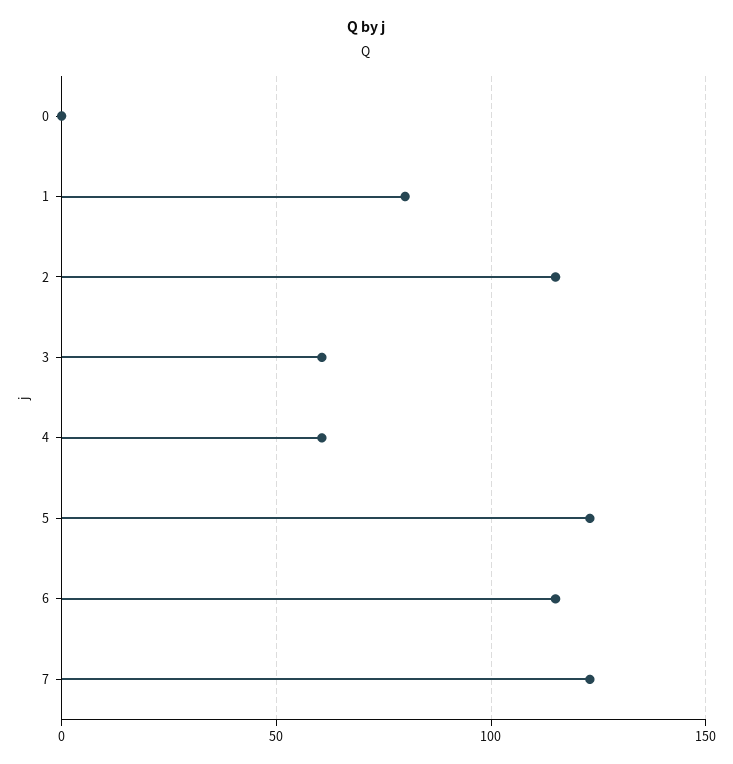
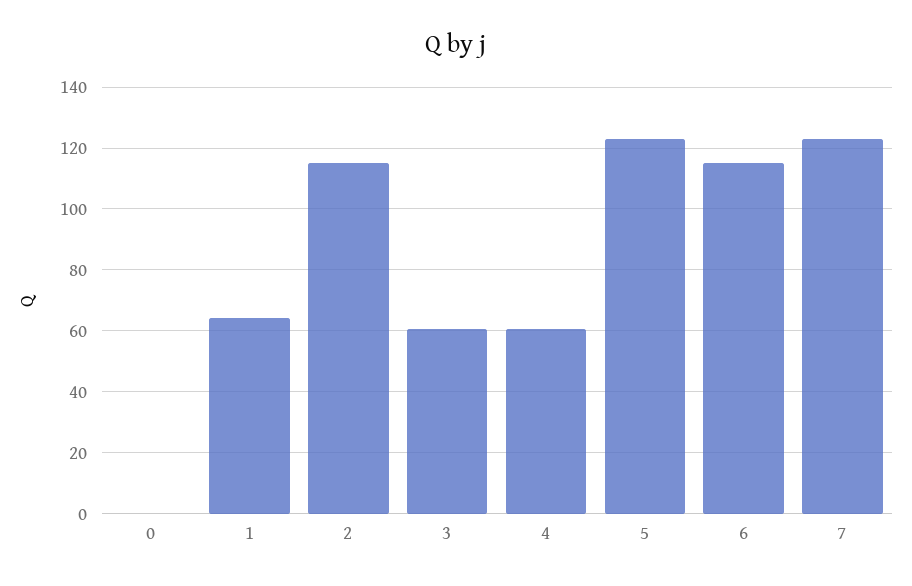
  {
    "0": 0,
-   "1": 80,
+   "1": 64,
    "2": 116,
    "3": 60,
    "4": 60,
    "5": 124,
    "6": 116,
    "7": 124
  }

